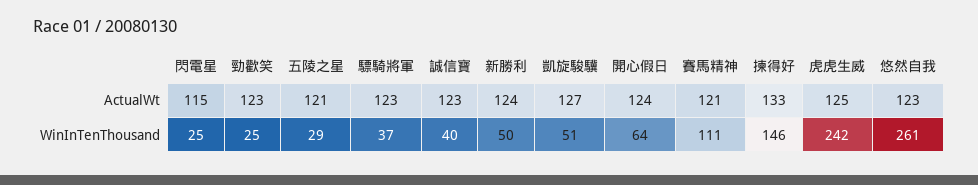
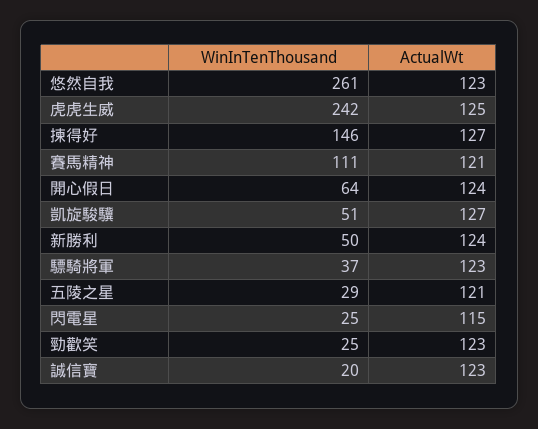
  {
    "閃電星": {
      "ActualWt": 115,
      "WinInTenThousand": 25
    },
    "勁歡笑": {
      "ActualWt": 123,
      "WinInTenThousand": 25
    },
    "五陵之星": {
      "ActualWt": 121,
      "WinInTenThousand": 29
    },
    "驃騎將軍": {
      "ActualWt": 123,
      "WinInTenThousand": 37
    },
    "誠信寶": {
      "ActualWt": 123,
-     "WinInTenThousand": 40
+     "WinInTenThousand": 20
    },
    "新勝利": {
      "ActualWt": 124,
      "WinInTenThousand": 50
    },
    "凱旋駿驥": {
      "ActualWt": 127,
      "WinInTenThousand": 51
    },
    "開心假日": {
      "ActualWt": 124,
      "WinInTenThousand": 64
    },
    "賽馬精神": {
      "ActualWt": 121,
      "WinInTenThousand": 111
    },
    "揀得好": {
-     "ActualWt": 133,
+     "ActualWt": 127,
      "WinInTenThousand": 146
    },
    "虎虎生威": {
      "ActualWt": 125,
      "WinInTenThousand": 242
    },
    "悠然自我": {
      "ActualWt": 123,
      "WinInTenThousand": 261
    }
  }

